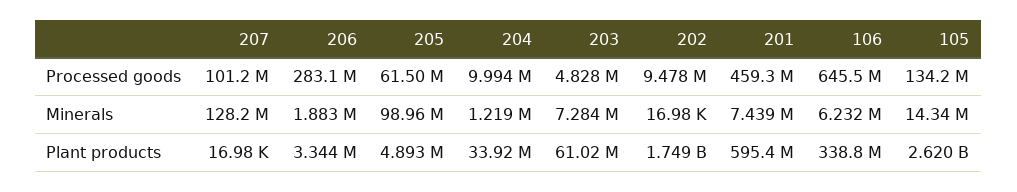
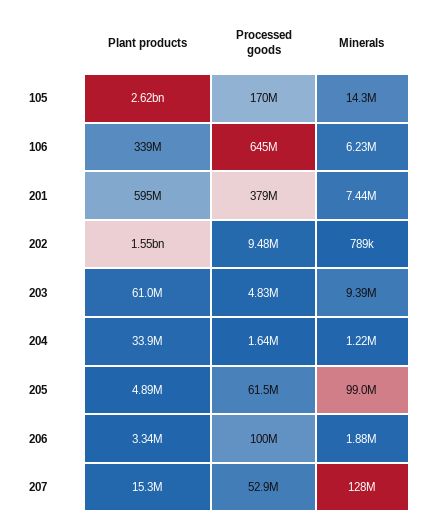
  {
    "207": {
-     "Processed goods": 101200000,
+     "Processed goods": 52900000,
      "Minerals": 128200000,
-     "Plant products": 16980
+     "Plant products": 15300000
    },
    "206": {
-     "Processed goods": 283100000,
+     "Processed goods": 100000000,
      "Minerals": 1883000,
      "Plant products": 3344000
    },
    "205": {
      "Processed goods": 61500000,
      "Minerals": 98960000,
      "Plant products": 4893000
    },
    "204": {
-     "Processed goods": 9994000,
+     "Processed goods": 1640000,
      "Minerals": 1219000,
      "Plant products": 33920000
    },
    "203": {
      "Processed goods": 4828000,
-     "Minerals": 7284000,
+     "Minerals": 9390000,
      "Plant products": 61020000
    },
    "202": {
      "Processed goods": 9478000,
-     "Minerals": 16980,
+     "Minerals": 789000,
-     "Plant products": 1749000000
+     "Plant products": 1550000000
    },
    "201": {
-     "Processed goods": 459300000,
+     "Processed goods": 379000000,
      "Minerals": 7439000,
      "Plant products": 595400000
    },
    "106": {
      "Processed goods": 645500000,
      "Minerals": 6232000,
      "Plant products": 338800000
    },
    "105": {
-     "Processed goods": 134200000,
+     "Processed goods": 170000000,
      "Minerals": 14340000,
      "Plant products": 2620000000
    }
  }

